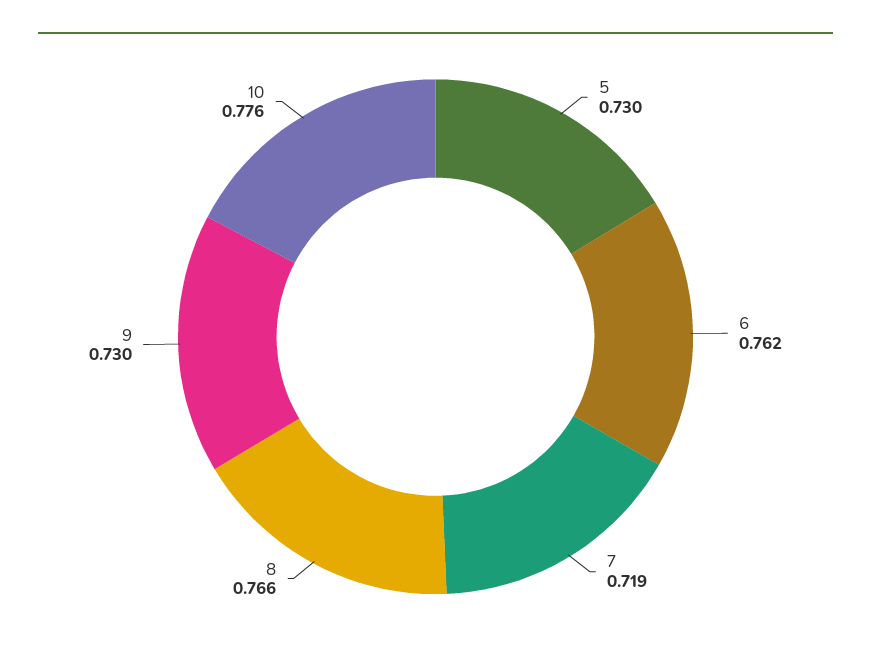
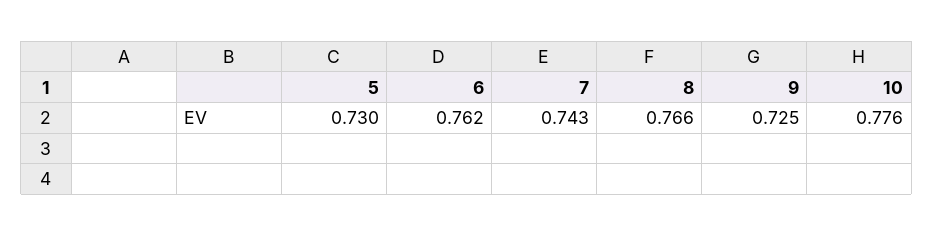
  {
    "5": 0.73,
    "6": 0.762,
-   "7": 0.719,
+   "7": 0.743,
    "8": 0.766,
-   "9": 0.73,
+   "9": 0.725,
    "10": 0.776
  }

